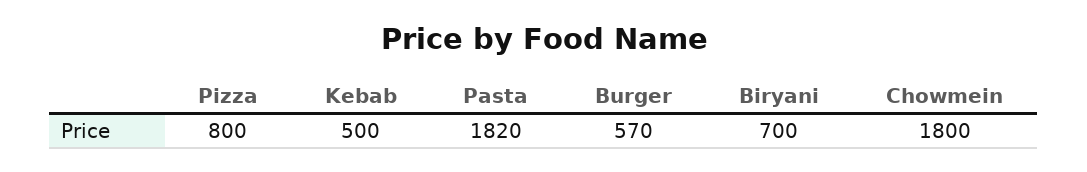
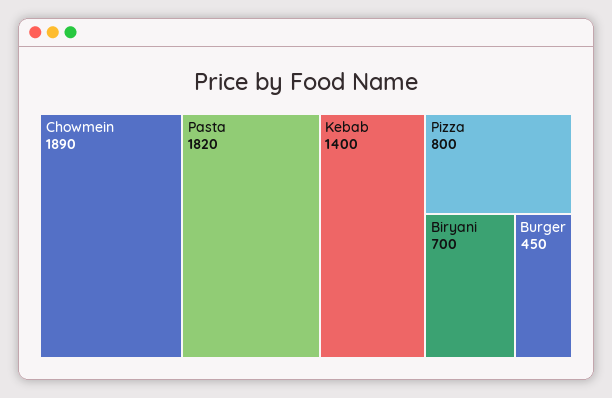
  {
    "Pizza": 800,
-   "Kebab": 500,
+   "Kebab": 1400,
    "Pasta": 1820,
-   "Burger": 570,
+   "Burger": 450,
    "Biryani": 700,
-   "Chowmein": 1800
+   "Chowmein": 1890
  }

